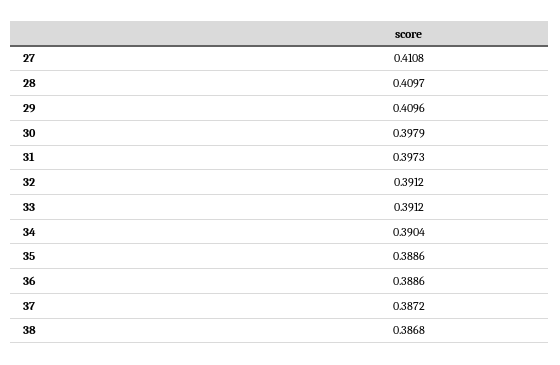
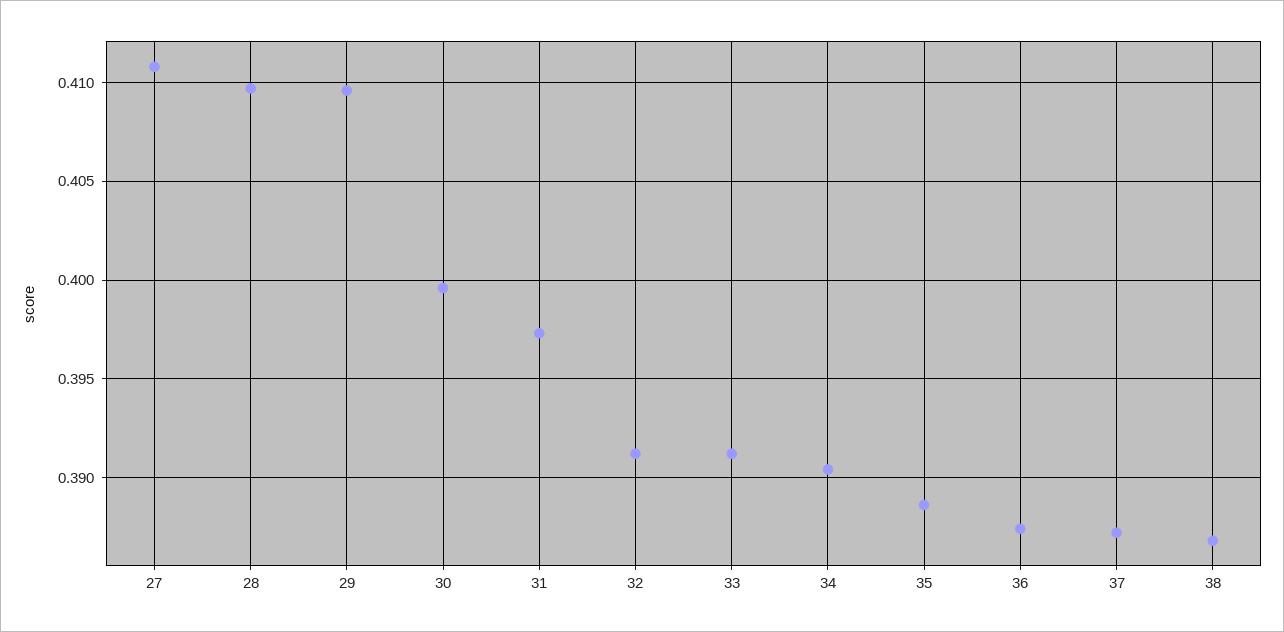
  {
    "27": 0.4108,
    "28": 0.4097,
    "29": 0.4096,
-   "30": 0.3979,
+   "30": 0.3995,
    "31": 0.3973,
    "32": 0.3912,
    "33": 0.3912,
    "34": 0.3904,
    "35": 0.3886,
-   "36": 0.3886,
+   "36": 0.3875,
    "37": 0.3872,
    "38": 0.3868
  }

